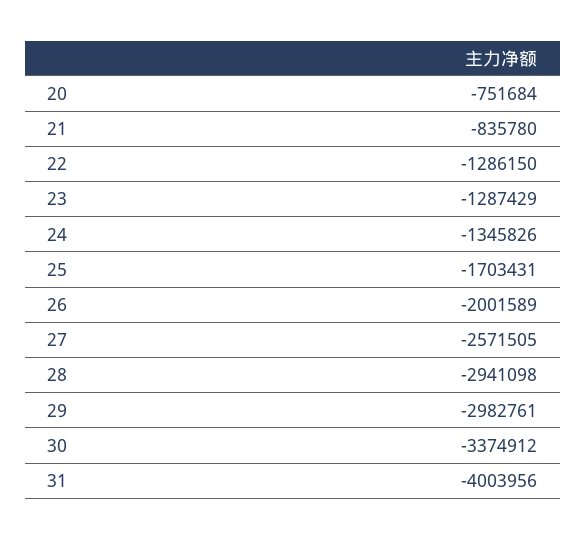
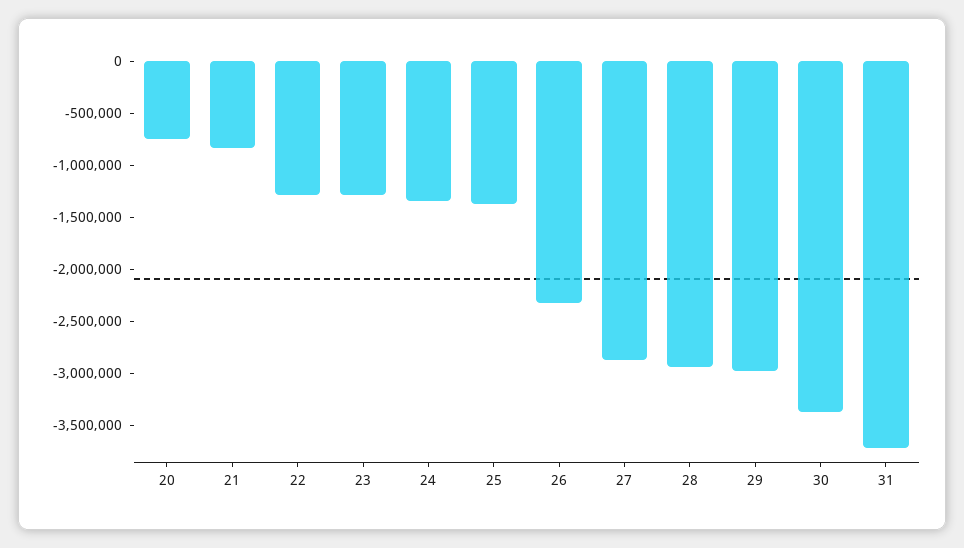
  {
    "20": -751684,
    "21": -835780,
    "22": -1286150,
    "23": -1287429,
    "24": -1345826,
-   "25": -1703431,
+   "25": -1400000,
-   "26": -2001589,
+   "26": -2300000,
-   "27": -2571505,
+   "27": -2900000,
    "28": -2941098,
    "29": -2982761,
    "30": -3374912,
-   "31": -4003956
+   "31": -3700000
  }

